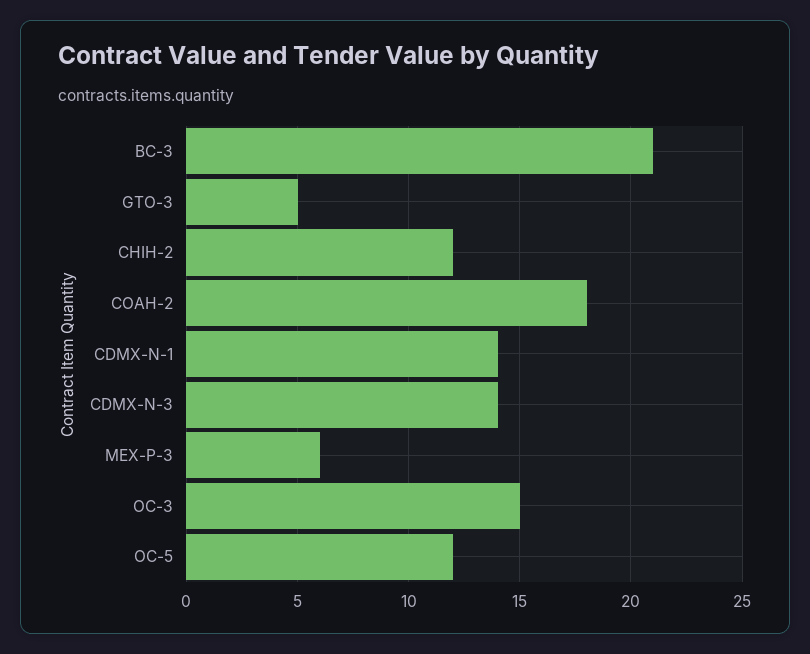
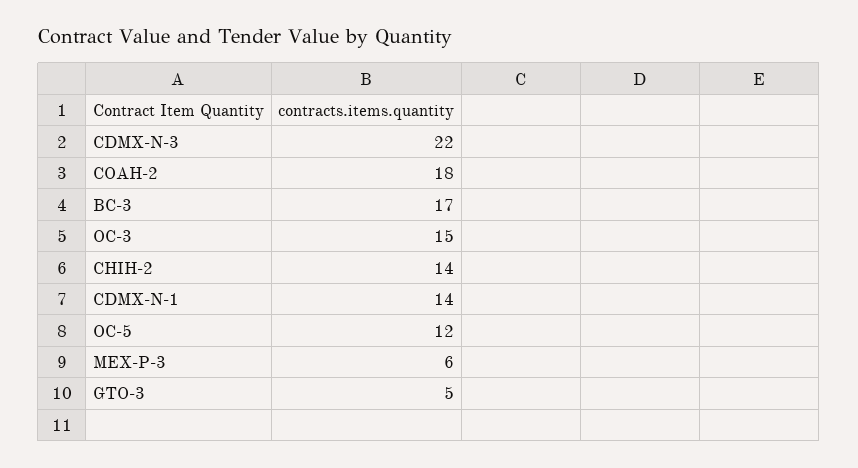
  {
-   "BC-3": 21,
+   "BC-3": 17,
    "GTO-3": 5,
-   "CHIH-2": 12,
+   "CHIH-2": 14,
    "COAH-2": 18,
    "CDMX-N-1": 14,
-   "CDMX-N-3": 14,
+   "CDMX-N-3": 22,
    "MEX-P-3": 6,
    "OC-3": 15,
    "OC-5": 12
  }

